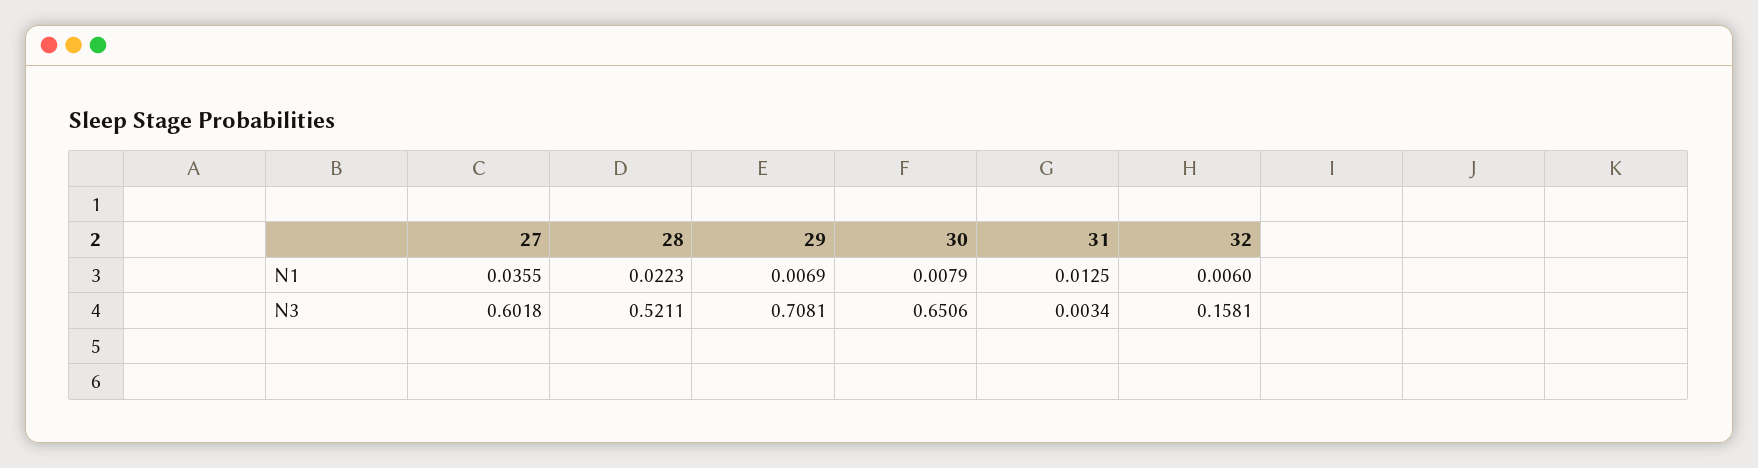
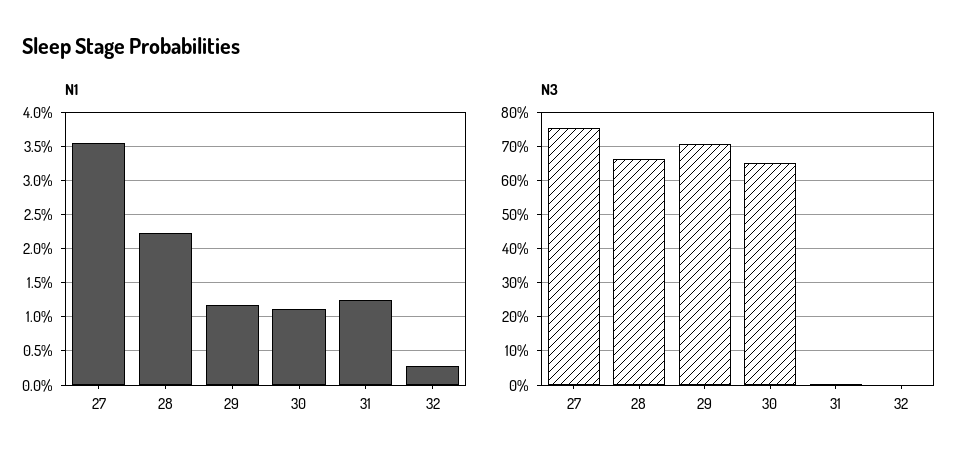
  {
    "N1": {
      "27": 0.0355,
      "28": 0.0223,
-     "29": 0.0069,
+     "29": 0.012,
-     "30": 0.0079,
+     "30": 0.011,
      "31": 0.0125,
-     "32": 0.006
+     "32": 0.003
    },
    "N3": {
-     "27": 0.6018,
+     "27": 0.76,
-     "28": 0.5211,
+     "28": 0.66,
      "29": 0.7081,
      "30": 0.6506,
      "31": 0.0034,
-     "32": 0.1581
+     "32": 0
    }
  }

